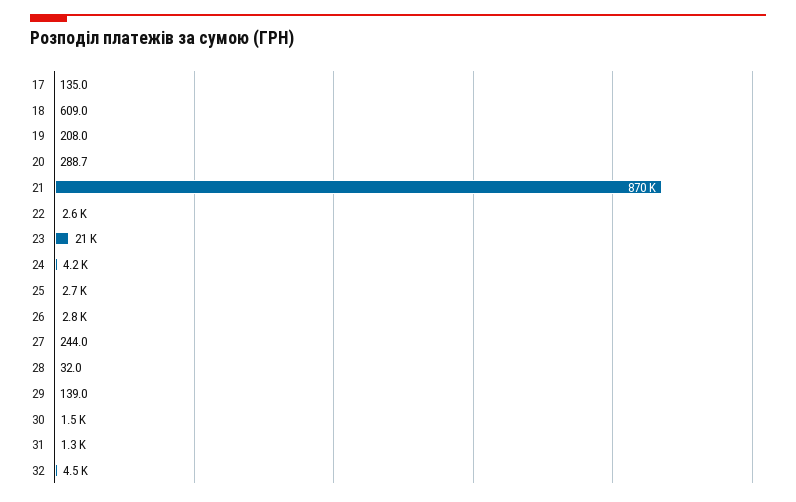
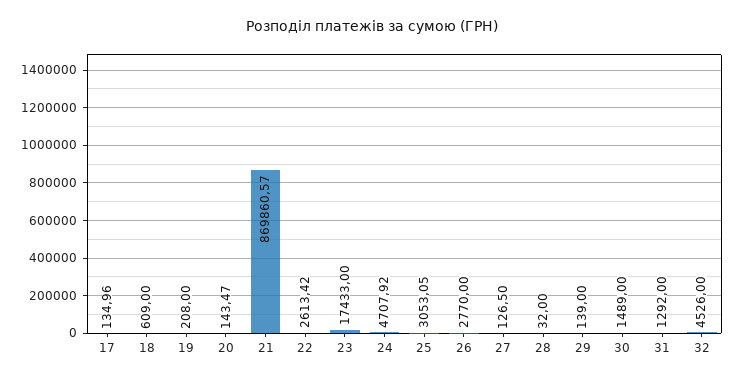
  {
    "17": 134.96,
    "18": 609,
    "19": 208,
-   "20": 288.7,
+   "20": 143.47,
    "21": 869860.57,
    "22": 2613.42,
-   "23": 21000,
+   "23": 17433,
-   "24": 4200,
+   "24": 4707.92,
-   "25": 2700,
+   "25": 3053.05,
    "26": 2770,
-   "27": 244,
+   "27": 126.5,
    "28": 32,
    "29": 139,
    "30": 1489,
    "31": 1292,
    "32": 4526
  }

